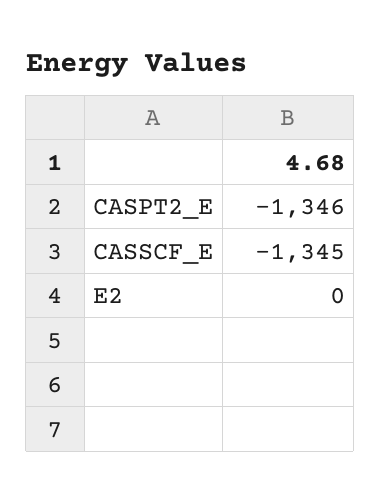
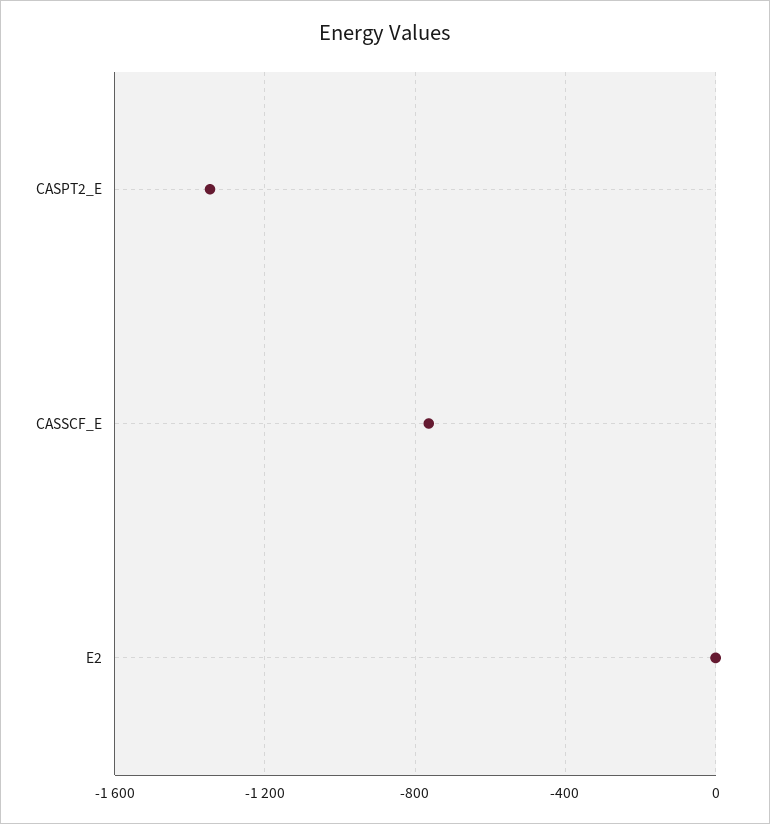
  {
    "CASPT2_E": -1346,
-   "CASSCF_E": -1345,
+   "CASSCF_E": -750,
    "E2": 0
  }

